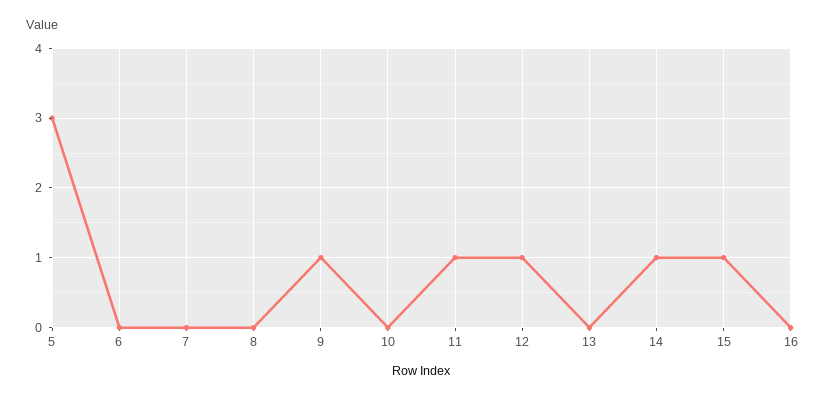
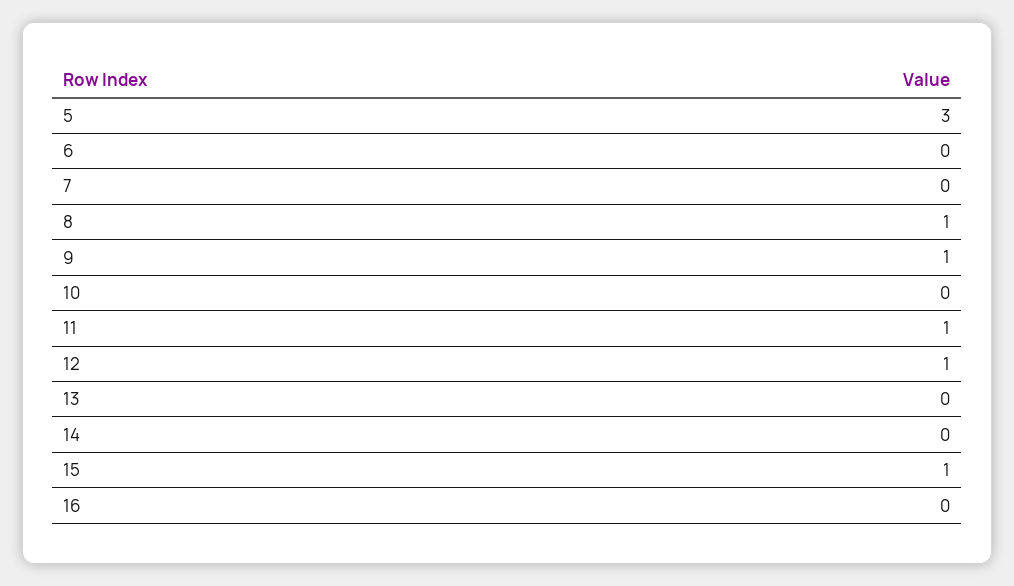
  {
    "5": 3,
    "6": 0,
    "7": 0,
-   "8": 0,
+   "8": 1,
    "9": 1,
    "10": 0,
    "11": 1,
    "12": 1,
    "13": 0,
-   "14": 1,
+   "14": 0,
    "15": 1,
    "16": 0
  }

